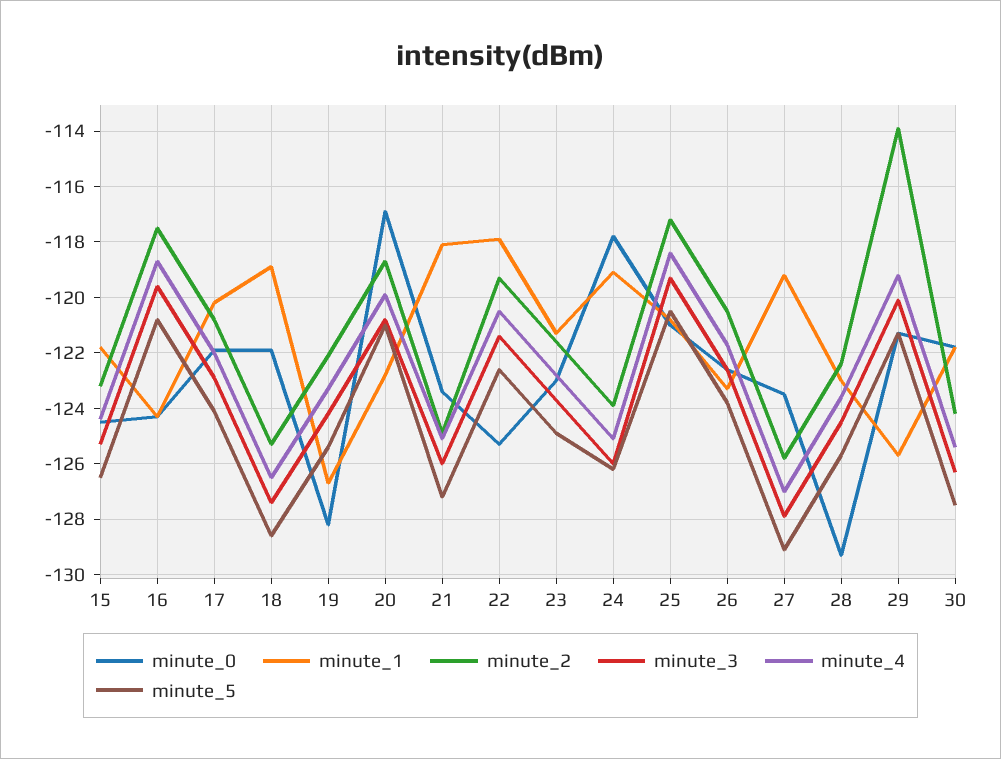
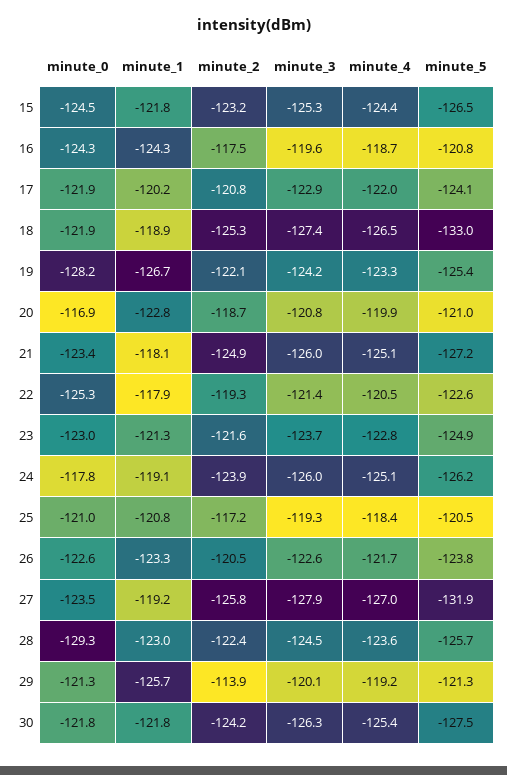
  {
    "minute_0": {
      "15": -124.5,
      "16": -124.3,
      "17": -121.9,
      "18": -121.9,
      "19": -128.2,
      "20": -116.9,
      "21": -123.4,
      "22": -125.3,
      "23": -123,
      "24": -117.8,
      "25": -121,
      "26": -122.6,
      "27": -123.5,
      "28": -129.3,
      "29": -121.3,
      "30": -121.8
    },
    "minute_1": {
      "15": -121.8,
      "16": -124.3,
      "17": -120.2,
      "18": -118.9,
      "19": -126.7,
      "20": -122.8,
      "21": -118.1,
      "22": -117.9,
      "23": -121.3,
      "24": -119.1,
      "25": -120.8,
      "26": -123.3,
      "27": -119.2,
      "28": -123,
      "29": -125.7,
      "30": -121.8
    },
    "minute_2": {
      "15": -123.2,
      "16": -117.5,
      "17": -120.8,
      "18": -125.3,
      "19": -122.1,
      "20": -118.7,
      "21": -124.9,
      "22": -119.3,
      "23": -121.6,
      "24": -123.9,
      "25": -117.2,
      "26": -120.5,
      "27": -125.8,
      "28": -122.4,
      "29": -113.9,
      "30": -124.2
    },
    "minute_3": {
      "15": -125.3,
      "16": -119.6,
      "17": -122.9,
      "18": -127.4,
      "19": -124.2,
      "20": -120.8,
      "21": -126,
      "22": -121.4,
      "23": -123.7,
      "24": -126,
      "25": -119.3,
      "26": -122.6,
      "27": -127.9,
      "28": -124.5,
      "29": -120.1,
      "30": -126.3
    },
    "minute_4": {
      "15": -124.4,
      "16": -118.7,
      "17": -122,
      "18": -126.5,
      "19": -123.3,
      "20": -119.9,
      "21": -125.1,
      "22": -120.5,
      "23": -122.8,
      "24": -125.1,
      "25": -118.4,
      "26": -121.7,
      "27": -127,
      "28": -123.6,
      "29": -119.2,
      "30": -125.4
    },
    "minute_5": {
      "15": -126.5,
      "16": -120.8,
      "17": -124.1,
-     "18": -128.5,
+     "18": -133,
      "19": -125.4,
      "20": -121,
      "21": -127.2,
      "22": -122.6,
      "23": -124.9,
      "24": -126.2,
      "25": -120.5,
      "26": -123.8,
-     "27": -129,
+     "27": -131.9,
      "28": -125.7,
      "29": -121.3,
      "30": -127.5
    }
  }

